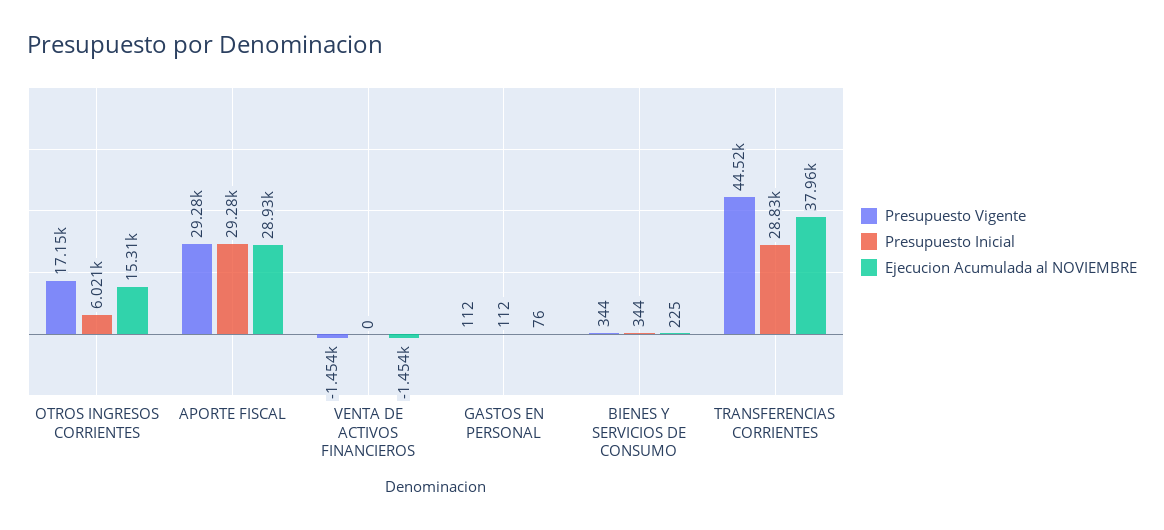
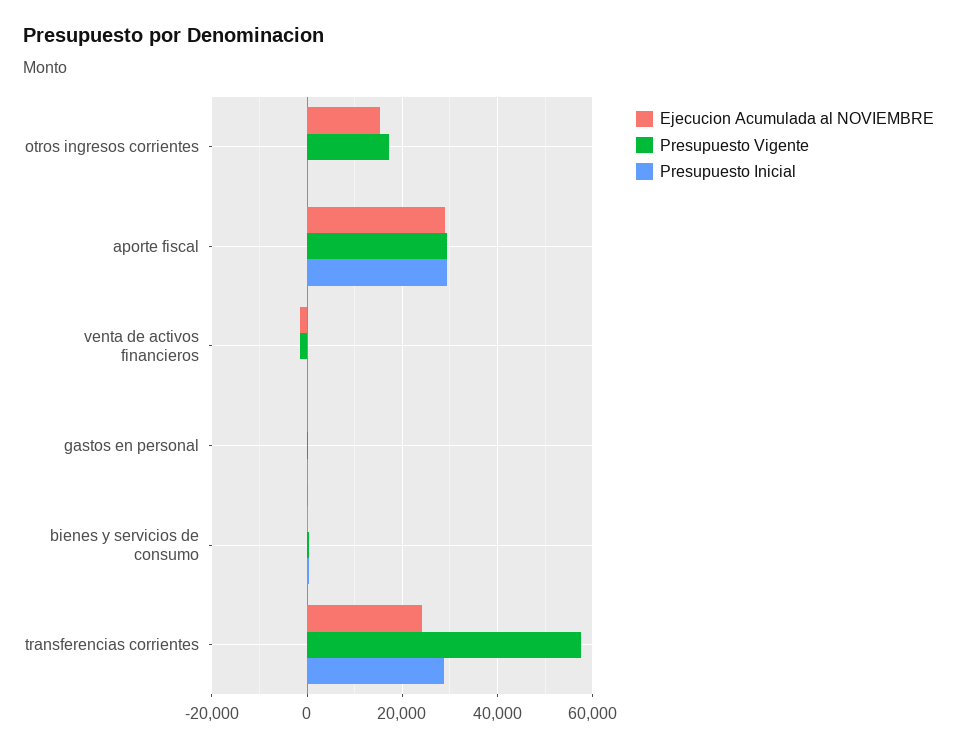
  {
    "Presupuesto Vigente": {
      "OTROS INGRESOS CORRIENTES": 17150,
      "APORTE FISCAL": 29280,
      "VENTA DE ACTIVOS FINANCIEROS": -1454,
      "GASTOS EN PERSONAL": 112,
      "BIENES Y SERVICIOS DE CONSUMO": 344,
-     "TRANSFERENCIAS CORRIENTES": 44520
+     "TRANSFERENCIAS CORRIENTES": 58000
    },
    "Presupuesto Inicial": {
-     "OTROS INGRESOS CORRIENTES": 6021,
+     "OTROS INGRESOS CORRIENTES": 0,
      "APORTE FISCAL": 29280,
      "VENTA DE ACTIVOS FINANCIEROS": 0,
      "GASTOS EN PERSONAL": 112,
      "BIENES Y SERVICIOS DE CONSUMO": 344,
      "TRANSFERENCIAS CORRIENTES": 28830
    },
    "Ejecucion Acumulada al NOVIEMBRE": {
      "OTROS INGRESOS CORRIENTES": 15310,
      "APORTE FISCAL": 28930,
      "VENTA DE ACTIVOS FINANCIEROS": -1454,
      "GASTOS EN PERSONAL": 76,
      "BIENES Y SERVICIOS DE CONSUMO": 225,
-     "TRANSFERENCIAS CORRIENTES": 37960
+     "TRANSFERENCIAS CORRIENTES": 24000
    }
  }

